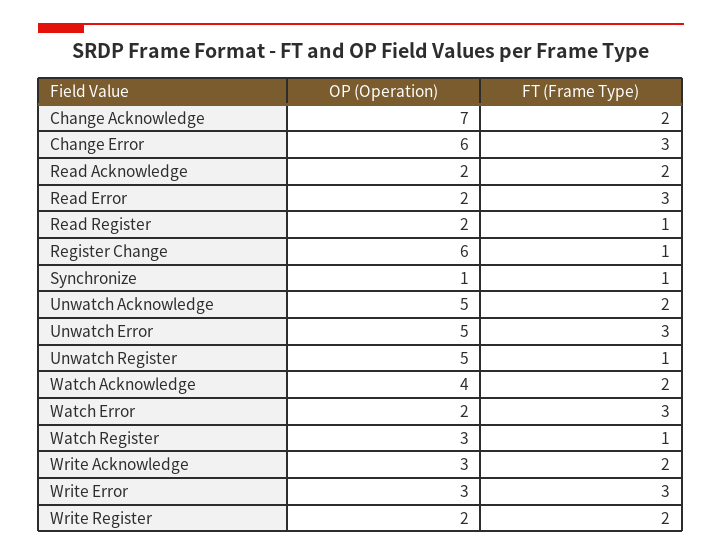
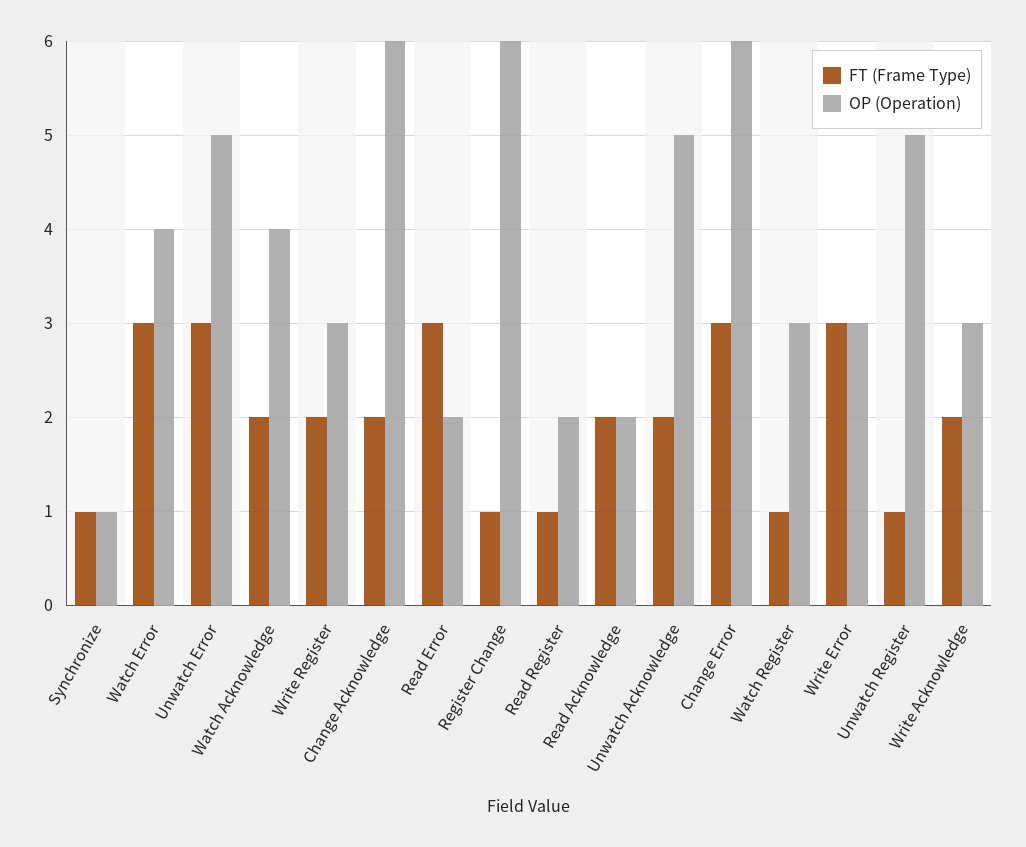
  {
    "OP (Operation)": {
-     "Change Acknowledge": 7,
+     "Change Acknowledge": 6,
      "Change Error": 6,
      "Read Acknowledge": 2,
      "Read Error": 2,
      "Read Register": 2,
      "Register Change": 6,
      "Synchronize": 1,
      "Unwatch Acknowledge": 5,
      "Unwatch Error": 5,
      "Unwatch Register": 5,
      "Watch Acknowledge": 4,
-     "Watch Error": 2,
+     "Watch Error": 4,
      "Watch Register": 3,
      "Write Acknowledge": 3,
      "Write Error": 3,
-     "Write Register": 2
+     "Write Register": 3
    },
    "FT (Frame Type)": {
      "Change Acknowledge": 2,
      "Change Error": 3,
      "Read Acknowledge": 2,
      "Read Error": 3,
      "Read Register": 1,
      "Register Change": 1,
      "Synchronize": 1,
      "Unwatch Acknowledge": 2,
      "Unwatch Error": 3,
      "Unwatch Register": 1,
      "Watch Acknowledge": 2,
      "Watch Error": 3,
      "Watch Register": 1,
      "Write Acknowledge": 2,
      "Write Error": 3,
      "Write Register": 2
    }
  }

